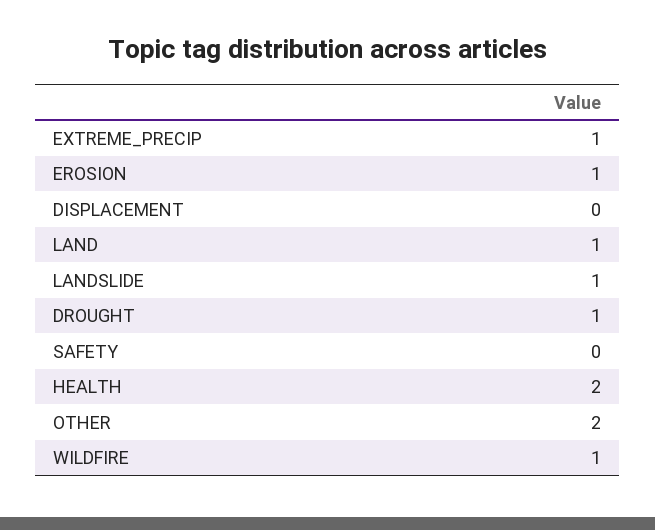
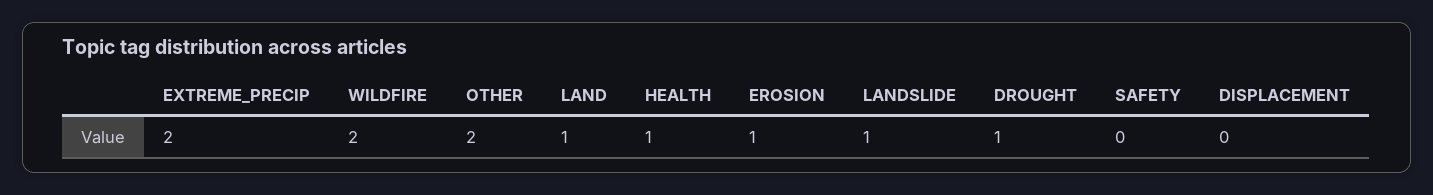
  {
-   "EXTREME_PRECIP": 1,
+   "EXTREME_PRECIP": 2,
    "EROSION": 1,
    "DISPLACEMENT": 0,
    "LAND": 1,
    "LANDSLIDE": 1,
    "DROUGHT": 1,
    "SAFETY": 0,
-   "HEALTH": 2,
+   "HEALTH": 1,
    "OTHER": 2,
-   "WILDFIRE": 1
+   "WILDFIRE": 2
  }

